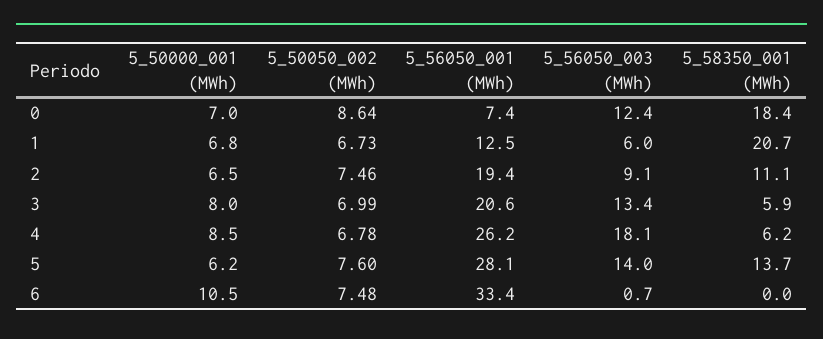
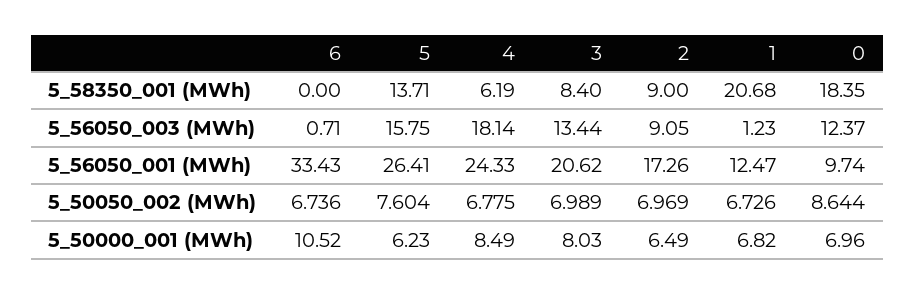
  {
    "5_50000_001 (MWh)": {
      "0": 6.96,
      "1": 6.82,
      "2": 6.49,
      "3": 8.03,
      "4": 8.49,
      "5": 6.23,
      "6": 10.52
    },
    "5_50050_002 (MWh)": {
      "0": 8.644,
      "1": 6.726,
-     "2": 7.46,
+     "2": 6.969,
      "3": 6.989,
      "4": 6.775,
      "5": 7.604,
-     "6": 7.48
+     "6": 6.736
    },
    "5_56050_001 (MWh)": {
-     "0": 7.4,
+     "0": 9.74,
      "1": 12.47,
-     "2": 19.4,
+     "2": 17.26,
      "3": 20.62,
-     "4": 26.2,
+     "4": 24.33,
-     "5": 28.1,
+     "5": 26.41,
      "6": 33.43
    },
    "5_56050_003 (MWh)": {
      "0": 12.37,
-     "1": 6,
+     "1": 1.23,
      "2": 9.05,
      "3": 13.44,
      "4": 18.14,
-     "5": 14,
+     "5": 15.75,
      "6": 0.71
    },
    "5_58350_001 (MWh)": {
      "0": 18.35,
      "1": 20.68,
-     "2": 11.1,
+     "2": 9,
-     "3": 5.9,
+     "3": 8.4,
      "4": 6.19,
      "5": 13.71,
      "6": 0
    }
  }

